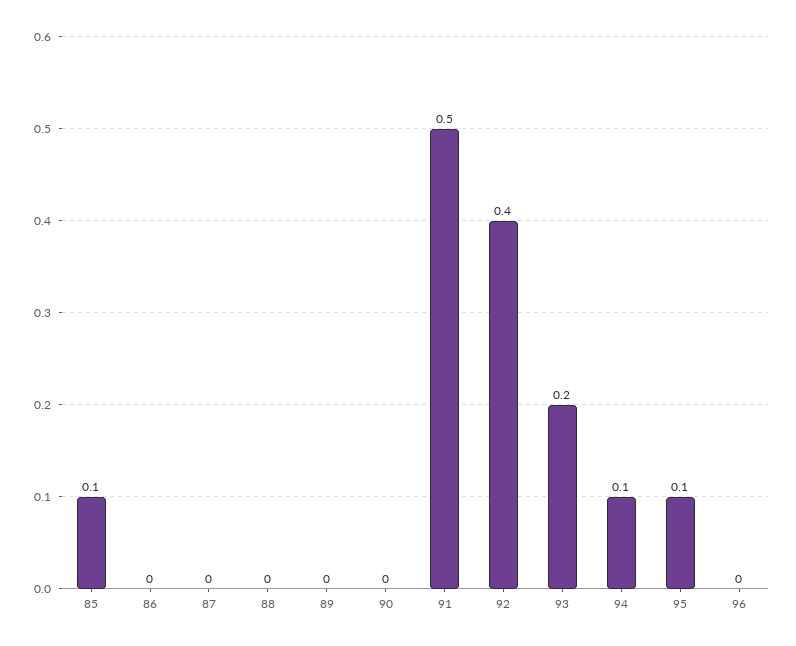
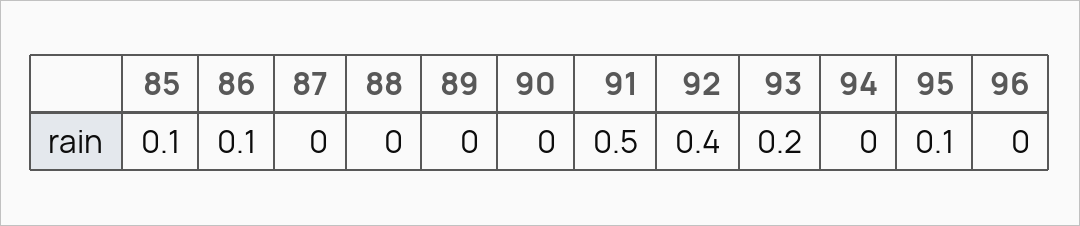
  {
    "85": 0.1,
-   "86": 0,
+   "86": 0.1,
    "87": 0,
    "88": 0,
    "89": 0,
    "90": 0,
    "91": 0.5,
    "92": 0.4,
    "93": 0.2,
-   "94": 0.1,
+   "94": 0,
    "95": 0.1,
    "96": 0
  }

